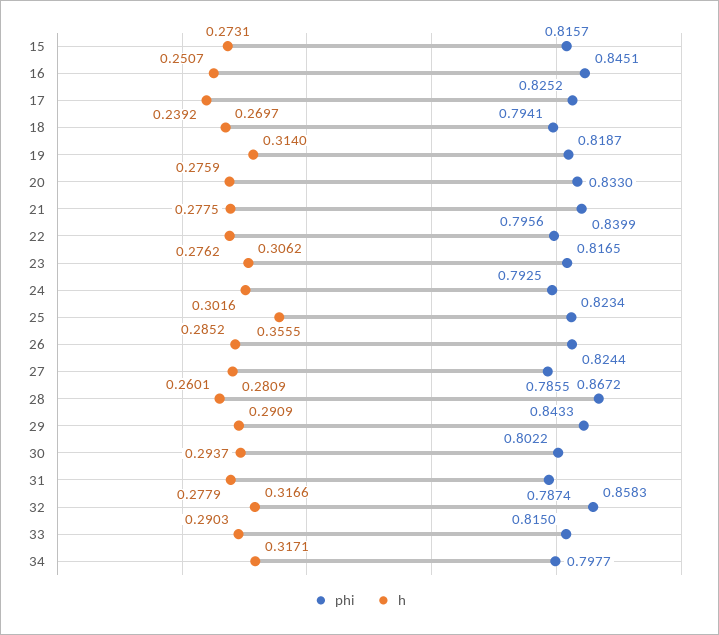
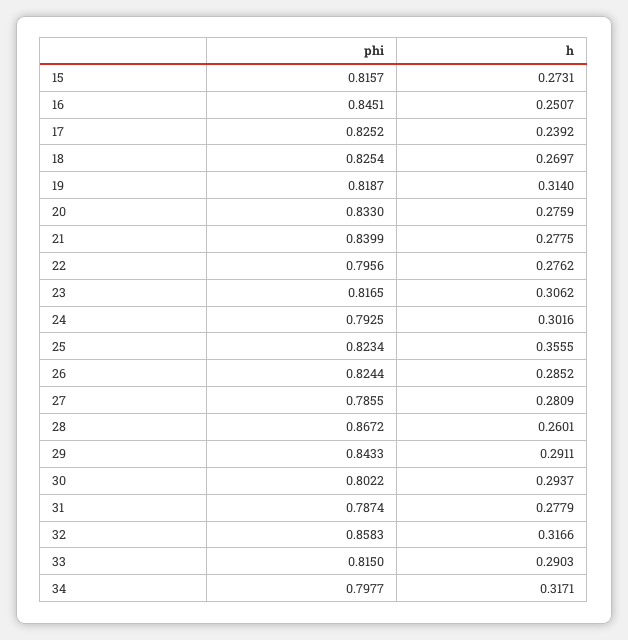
  {
    "phi": {
      "15": 0.8157,
      "16": 0.8451,
      "17": 0.8252,
-     "18": 0.7941,
+     "18": 0.8254,
      "19": 0.8187,
      "20": 0.833,
      "21": 0.8399,
      "22": 0.7956,
      "23": 0.8165,
      "24": 0.7925,
      "25": 0.8234,
      "26": 0.8244,
      "27": 0.7855,
      "28": 0.8672,
      "29": 0.8433,
      "30": 0.8022,
      "31": 0.7874,
      "32": 0.8583,
      "33": 0.815,
      "34": 0.7977
    },
    "h": {
      "15": 0.2731,
      "16": 0.2507,
      "17": 0.2392,
      "18": 0.2697,
      "19": 0.314,
      "20": 0.2759,
      "21": 0.2775,
      "22": 0.2762,
      "23": 0.3062,
      "24": 0.3016,
      "25": 0.3555,
      "26": 0.2852,
      "27": 0.2809,
      "28": 0.2601,
-     "29": 0.2909,
+     "29": 0.2911,
      "30": 0.2937,
      "31": 0.2779,
      "32": 0.3166,
      "33": 0.2903,
      "34": 0.3171
    }
  }

